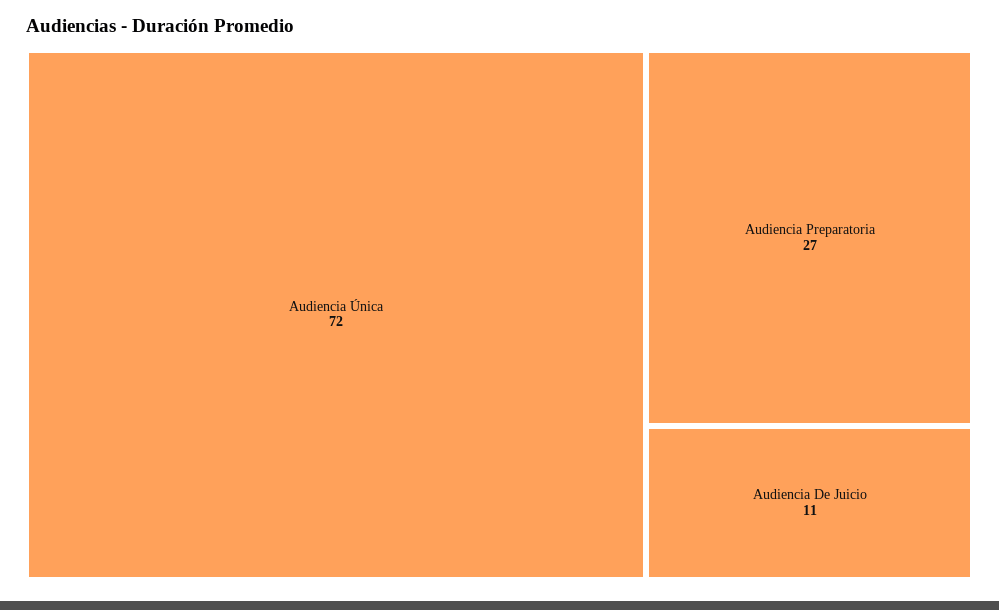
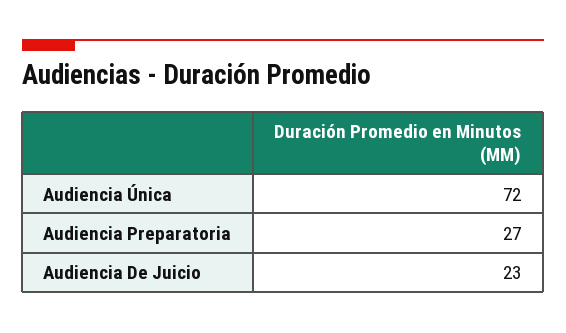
  {
    "Audiencia Única": 72,
    "Audiencia Preparatoria": 27,
-   "Audiencia De Juicio": 11
+   "Audiencia De Juicio": 23
  }

